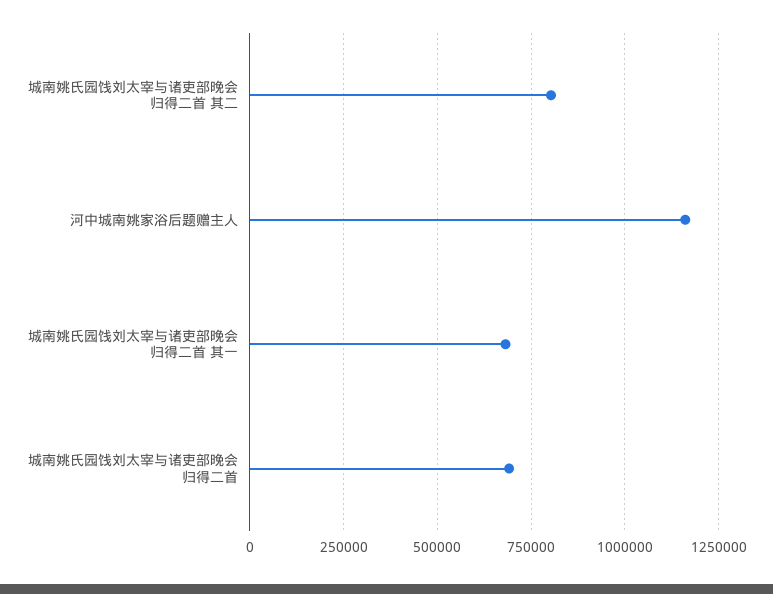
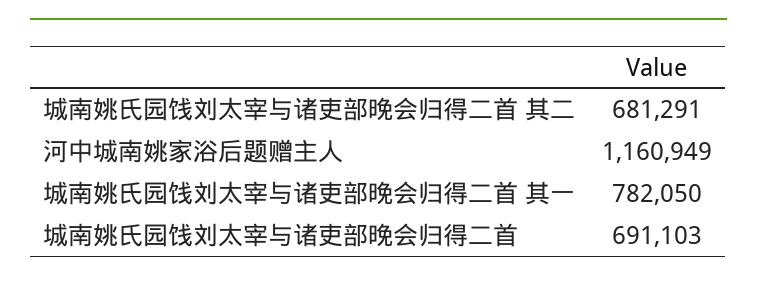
  {
-   "城南姚氏园饯刘太宰与诸吏部晚会归得二首 其二": 800000,
+   "城南姚氏园饯刘太宰与诸吏部晚会归得二首 其二": 681291,
    "河中城南姚家浴后题赠主人": 1160949,
-   "城南姚氏园饯刘太宰与诸吏部晚会归得二首 其一": 675000,
+   "城南姚氏园饯刘太宰与诸吏部晚会归得二首 其一": 782050,
    "城南姚氏园饯刘太宰与诸吏部晚会归得二首": 691103
  }

